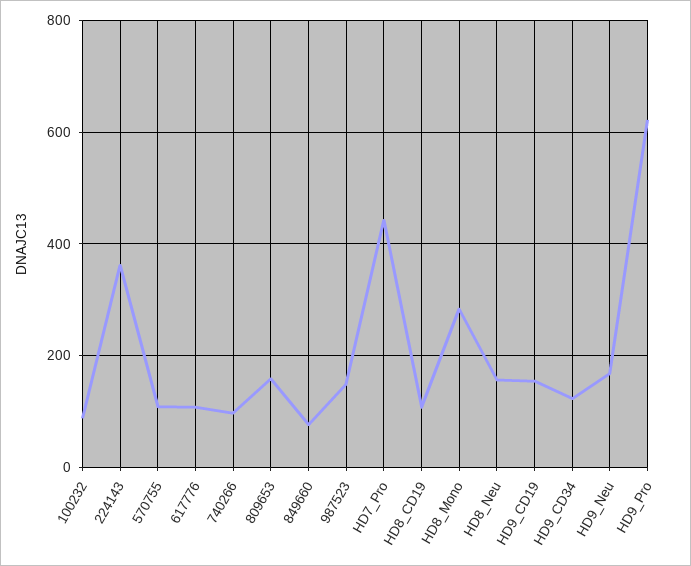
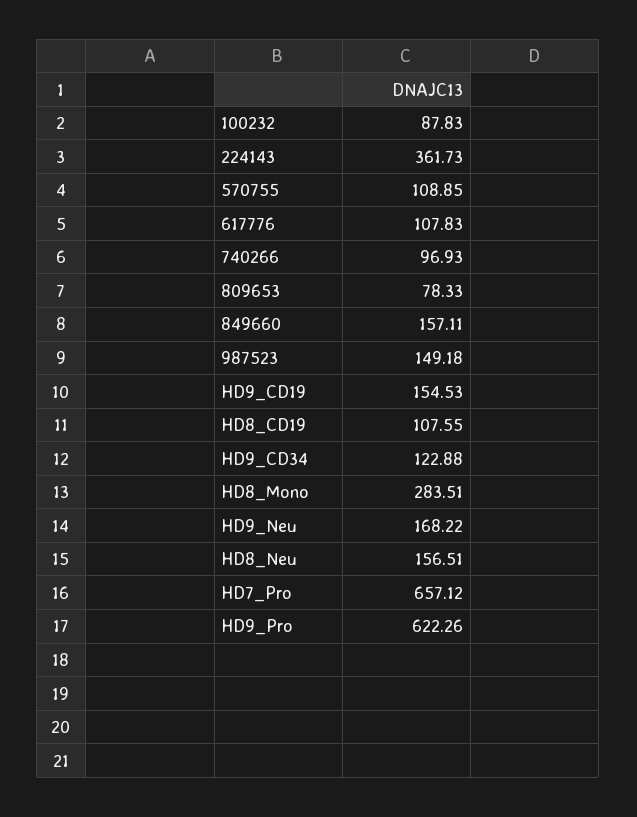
  {
    "100232": 87.83,
    "224143": 361.73,
    "570755": 108.85,
    "617776": 107.83,
    "740266": 96.93,
-   "809653": 160,
+   "809653": 78.33,
-   "849660": 80,
+   "849660": 157.11,
    "987523": 149.18,
-   "HD7_Pro": 440,
+   "HD7_Pro": 657.12,
    "HD8_CD19": 107.55,
    "HD8_Mono": 283.51,
    "HD8_Neu": 156.51,
    "HD9_CD19": 154.53,
    "HD9_CD34": 122.88,
    "HD9_Neu": 168.22,
    "HD9_Pro": 622.26
  }

